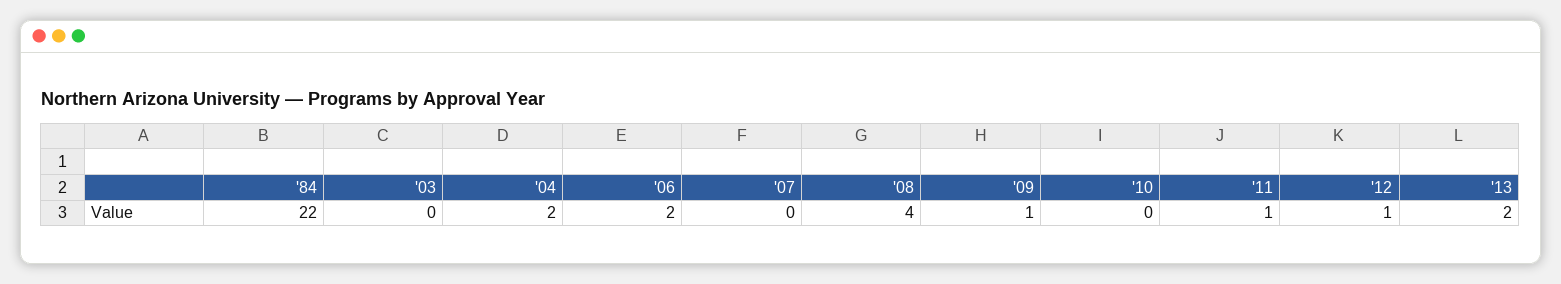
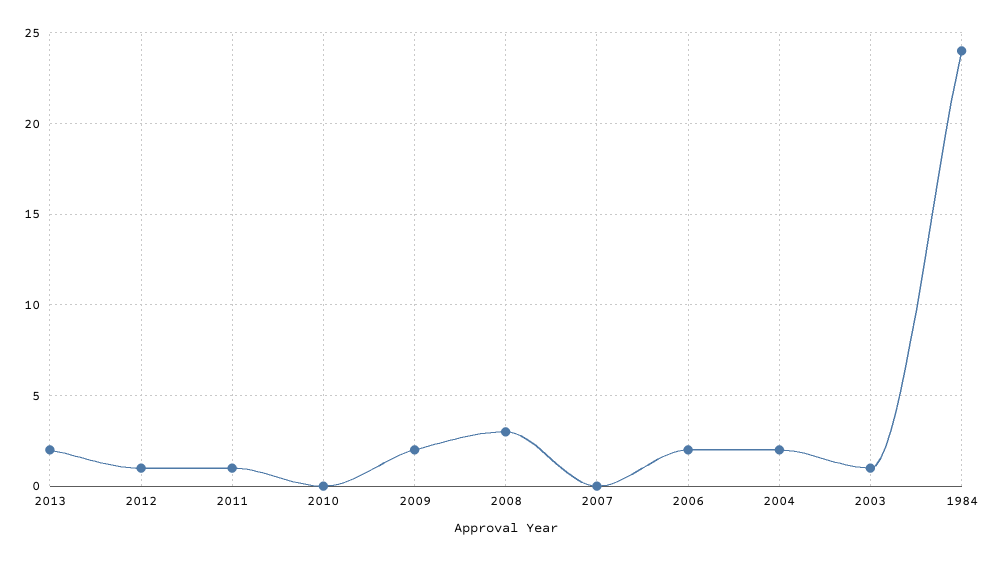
  {
-   "'84": 22,
+   "'84": 24,
-   "'03": 0,
+   "'03": 1,
    "'04": 2,
    "'06": 2,
    "'07": 0,
-   "'08": 4,
+   "'08": 3,
-   "'09": 1,
+   "'09": 2,
    "'10": 0,
    "'11": 1,
    "'12": 1,
    "'13": 2
  }

